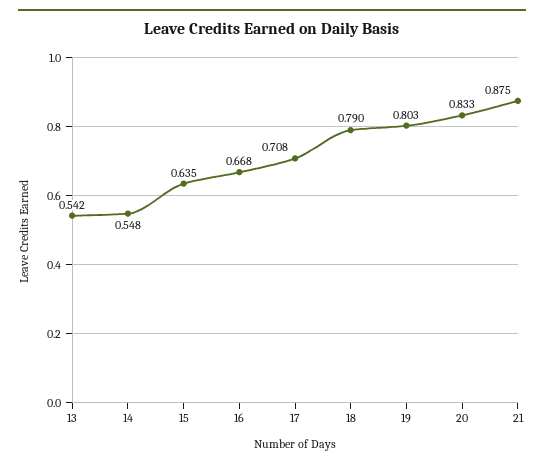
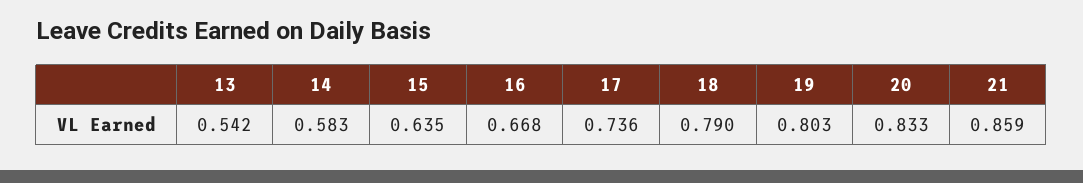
  {
    "13": 0.542,
-   "14": 0.548,
+   "14": 0.583,
    "15": 0.635,
    "16": 0.668,
-   "17": 0.708,
+   "17": 0.736,
    "18": 0.79,
    "19": 0.803,
    "20": 0.833,
-   "21": 0.875
+   "21": 0.859
  }

